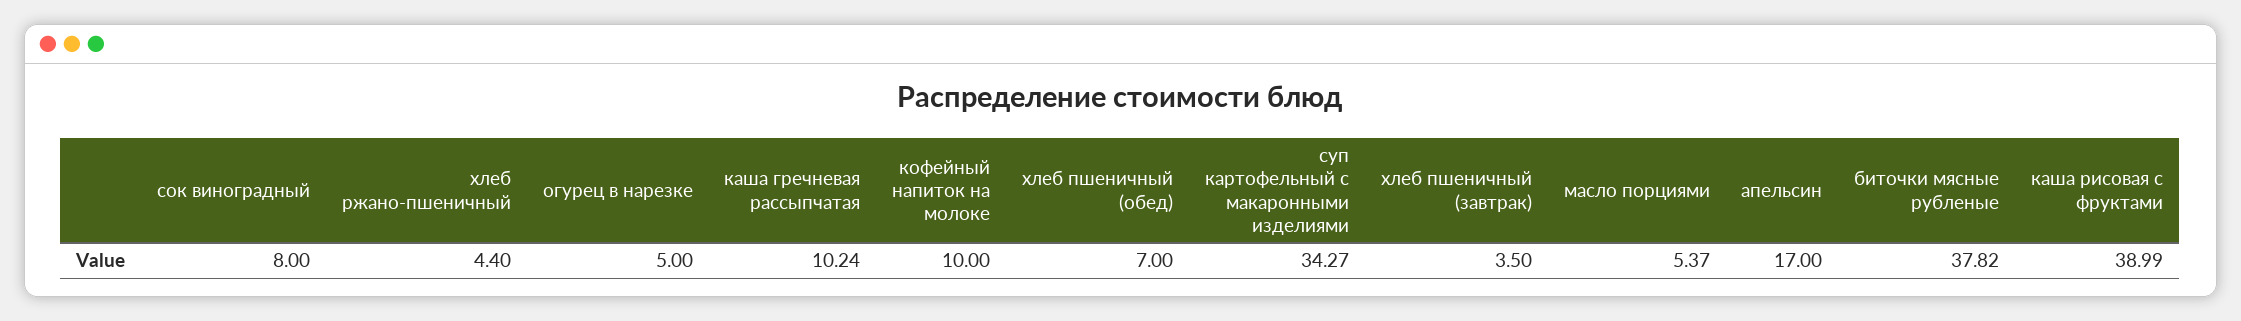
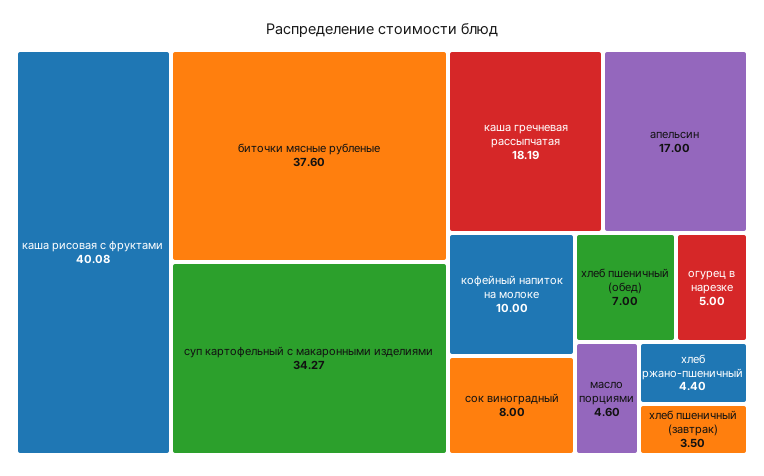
  {
    "сок виноградный": 8,
    "хлеб ржано-пшеничный": 4.4,
    "огурец в нарезке": 5,
-   "каша гречневая рассыпчатая": 10.24,
+   "каша гречневая рассыпчатая": 18.19,
    "кофейный напиток на молоке": 10,
    "хлеб пшеничный (обед)": 7,
    "суп картофельный с макаронными изделиями": 34.27,
    "хлеб пшеничный (завтрак)": 3.5,
-   "масло порциями": 5.37,
+   "масло порциями": 4.6,
    "апельсин": 17,
-   "биточки мясные рубленые": 37.82,
+   "биточки мясные рубленые": 37.6,
-   "каша рисовая с фруктами": 38.99
+   "каша рисовая с фруктами": 40.08
  }

